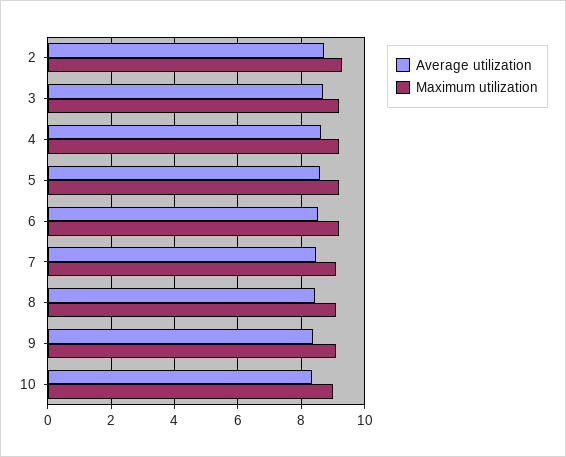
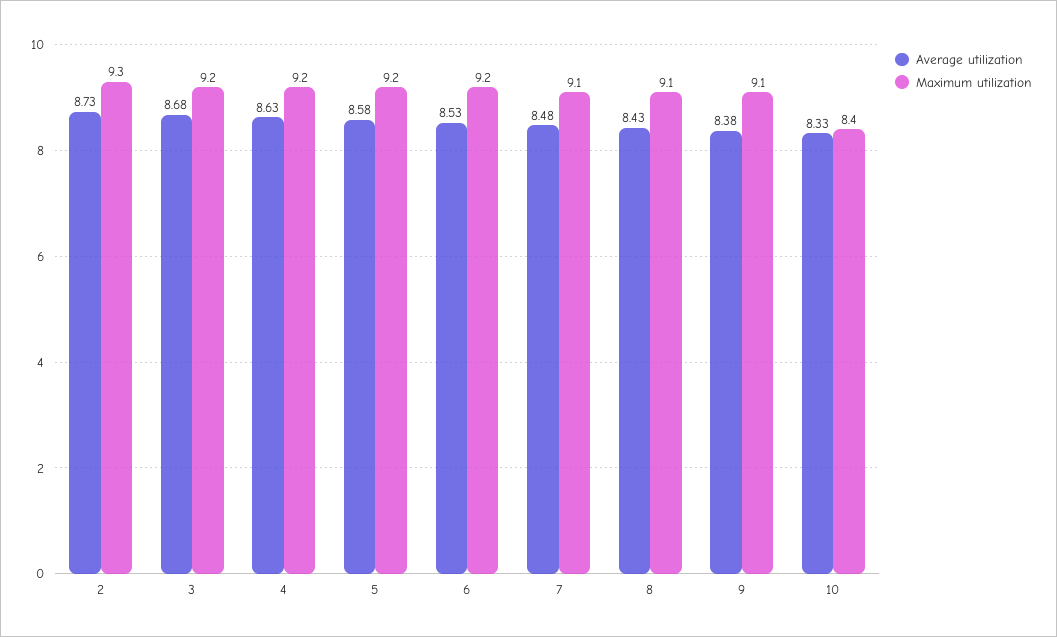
  {
    "Average utilization": {
      "2": 8.73,
      "3": 8.68,
      "4": 8.63,
      "5": 8.58,
      "6": 8.53,
      "7": 8.48,
      "8": 8.43,
      "9": 8.38,
      "10": 8.33
    },
    "Maximum utilization": {
      "2": 9.3,
      "3": 9.2,
      "4": 9.2,
      "5": 9.2,
      "6": 9.2,
      "7": 9.1,
      "8": 9.1,
      "9": 9.1,
-     "10": 9
+     "10": 8.4
    }
  }

